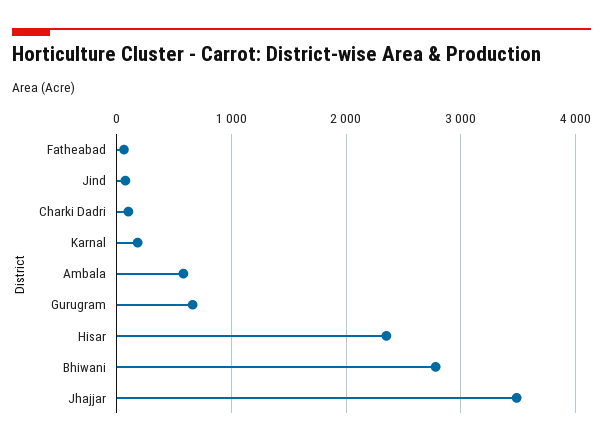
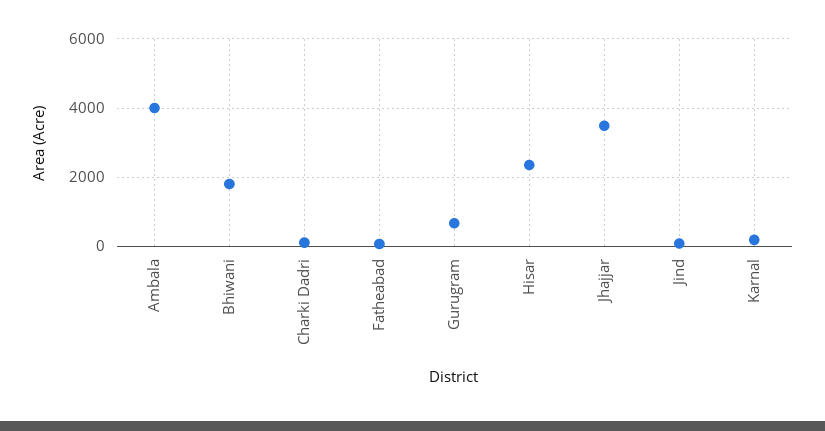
  {
    "Fatheabad": 100,
    "Jind": 100,
    "Charki Dadri": 100,
    "Karnal": 200,
-   "Ambala": 600,
+   "Ambala": 4000,
    "Gurugram": 700,
    "Hisar": 2400,
-   "Bhiwani": 2800,
+   "Bhiwani": 1800,
    "Jhajjar": 3500
  }

